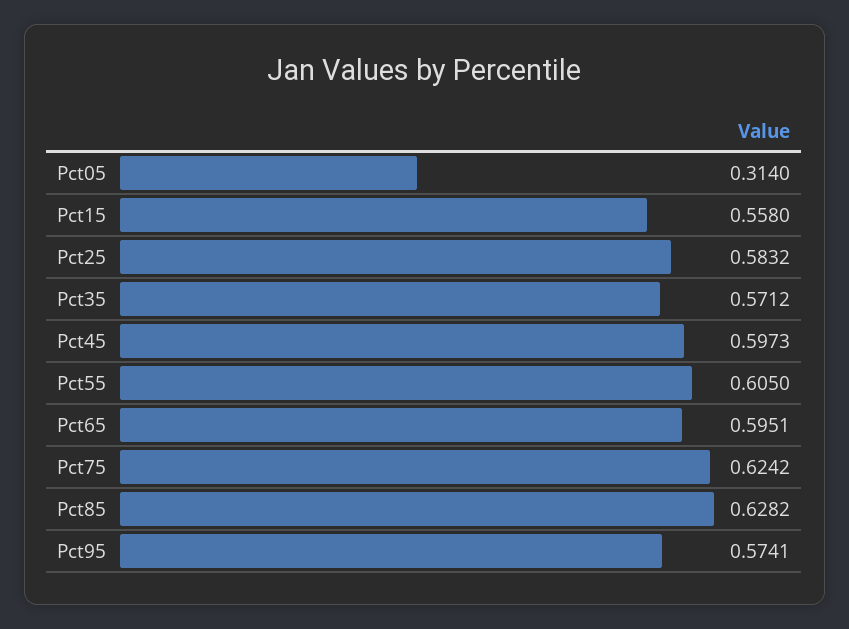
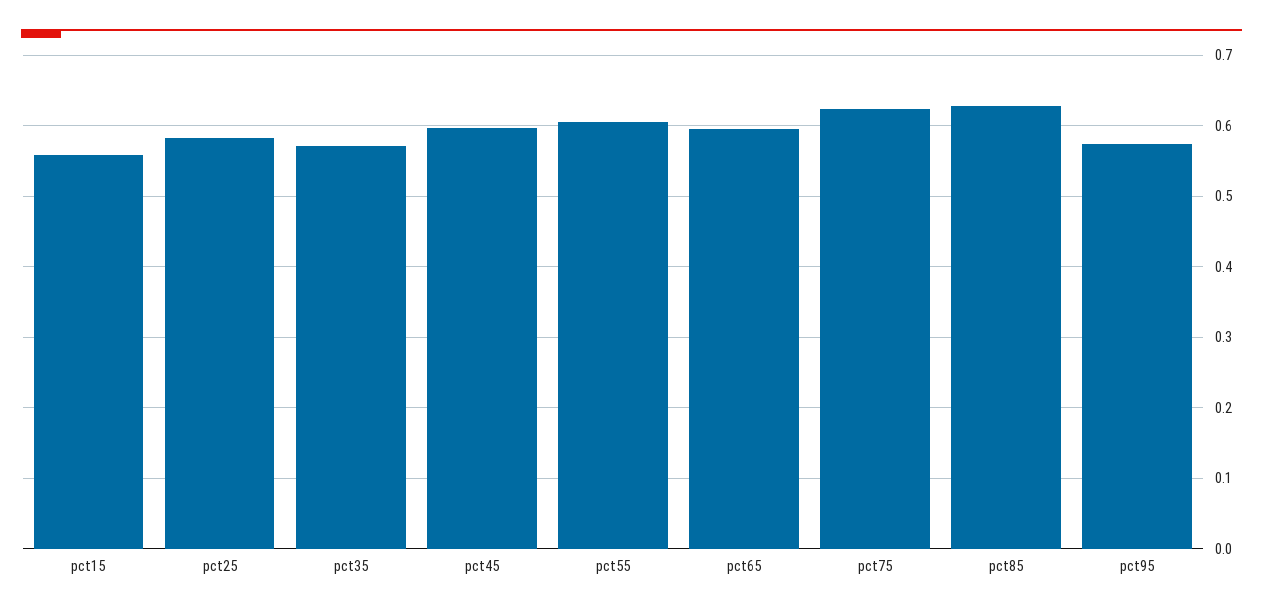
  {
-   "Pct05": 0.314,
    "Pct15": 0.558,
    "Pct25": 0.5832,
    "Pct35": 0.5712,
    "Pct45": 0.5973,
    "Pct55": 0.605,
    "Pct65": 0.5951,
    "Pct75": 0.6242,
    "Pct85": 0.6282,
    "Pct95": 0.5741
  }

